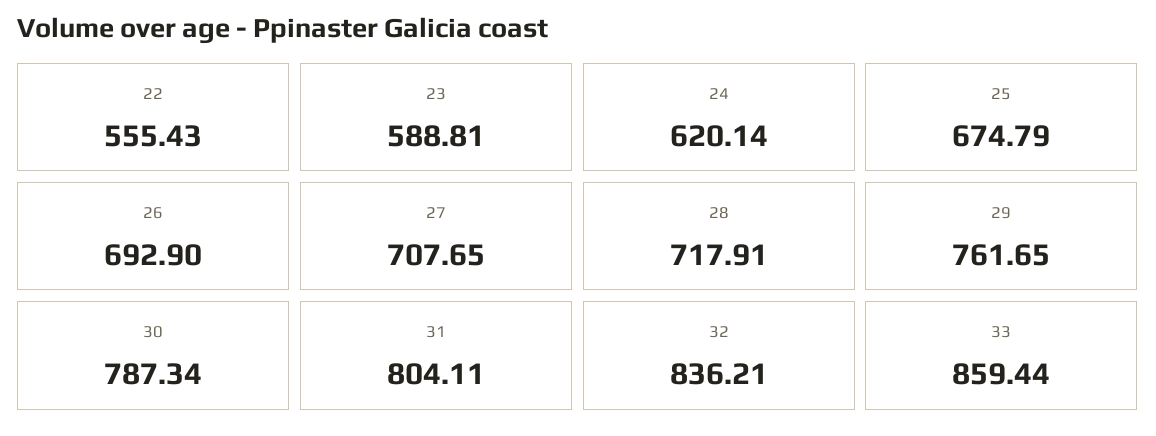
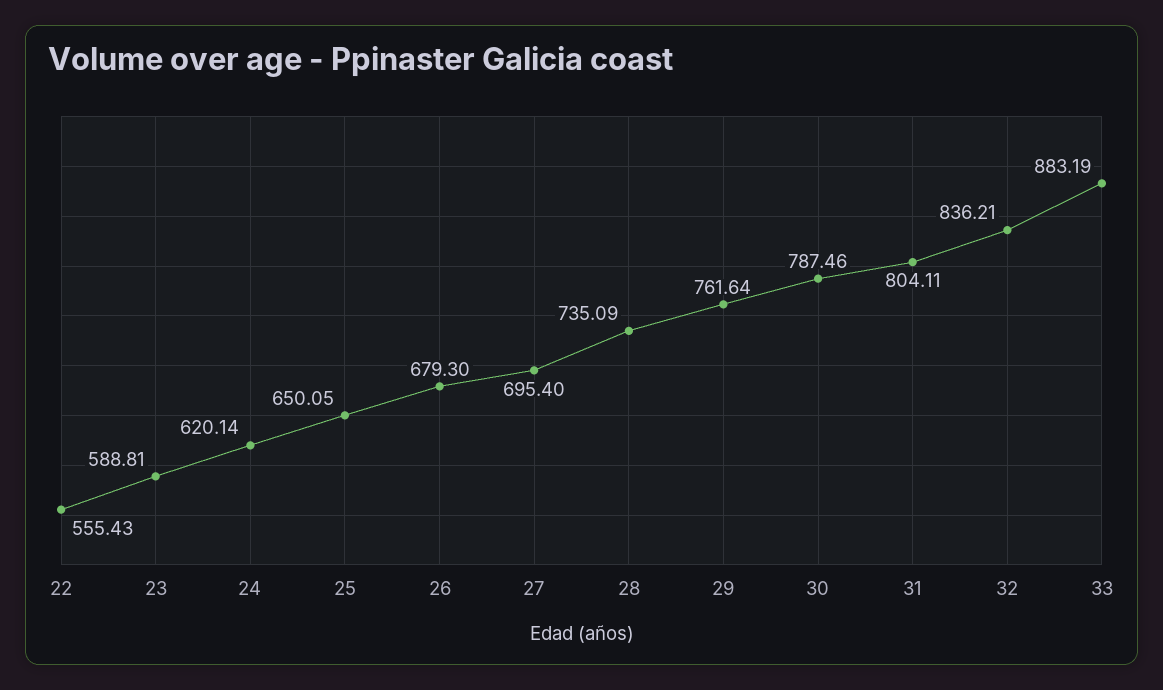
  {
    "22": 555.43,
    "23": 588.81,
    "24": 620.14,
-   "25": 674.79,
+   "25": 650.05,
-   "26": 692.9,
+   "26": 679.3,
-   "27": 707.65,
+   "27": 695.4,
-   "28": 717.91,
+   "28": 735.09,
-   "29": 761.65,
+   "29": 761.64,
-   "30": 787.34,
+   "30": 787.46,
    "31": 804.11,
    "32": 836.21,
-   "33": 859.44
+   "33": 883.19
  }

